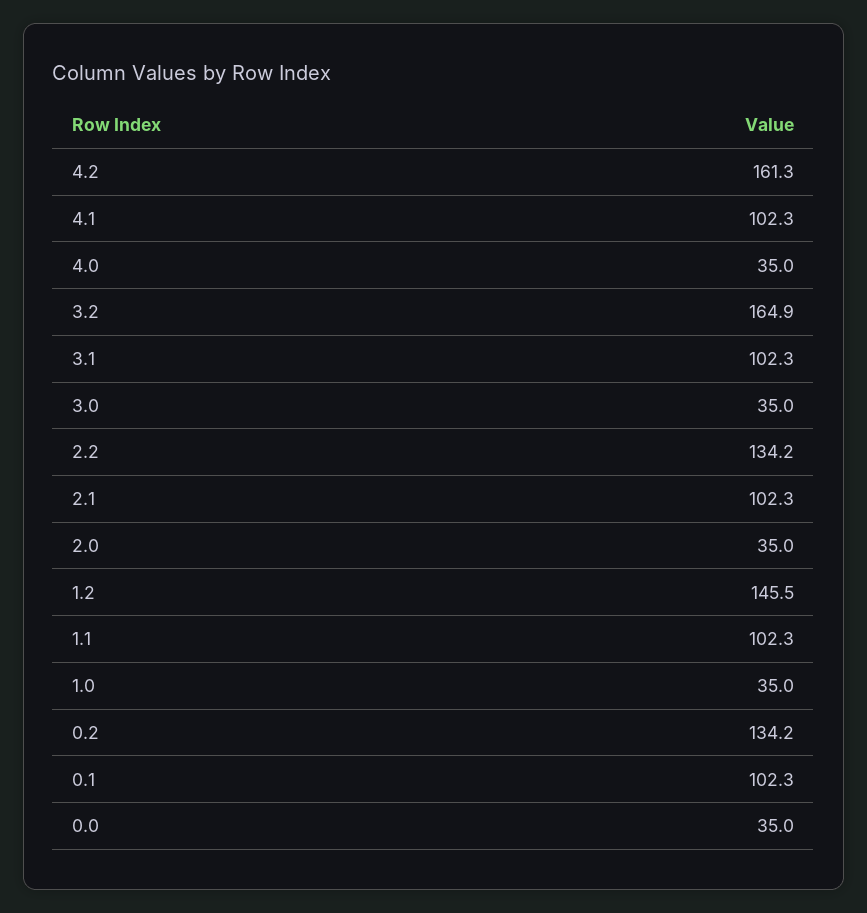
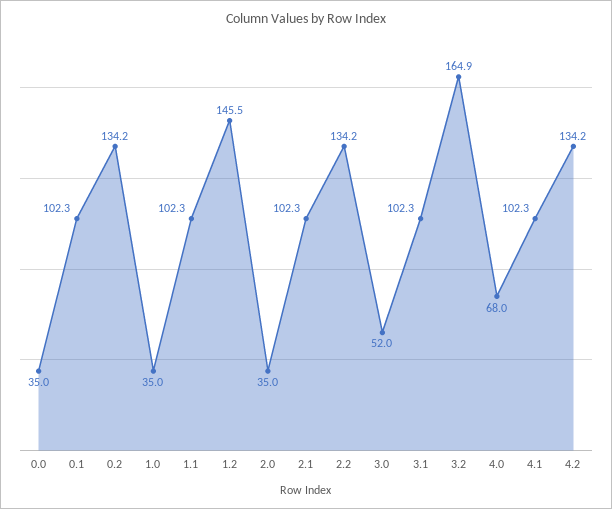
  {
-   "4.2": 161.3,
+   "4.2": 134.2,
    "4.1": 102.3,
-   "4.0": 35,
+   "4.0": 68,
    "3.2": 164.9,
    "3.1": 102.3,
-   "3.0": 35,
+   "3.0": 52,
    "2.2": 134.2,
    "2.1": 102.3,
    "2.0": 35,
    "1.2": 145.5,
    "1.1": 102.3,
    "1.0": 35,
    "0.2": 134.2,
    "0.1": 102.3,
    "0.0": 35
  }

